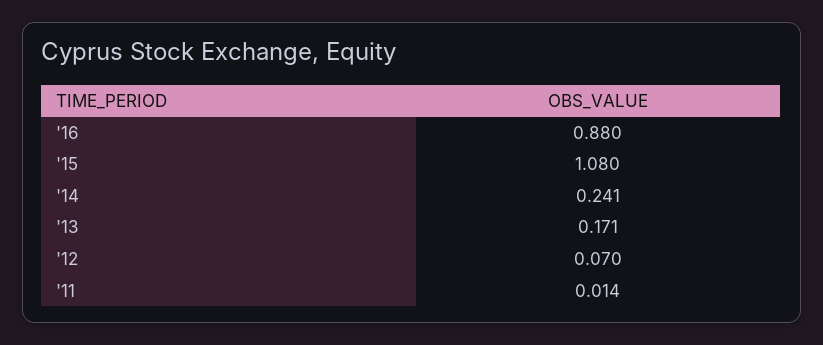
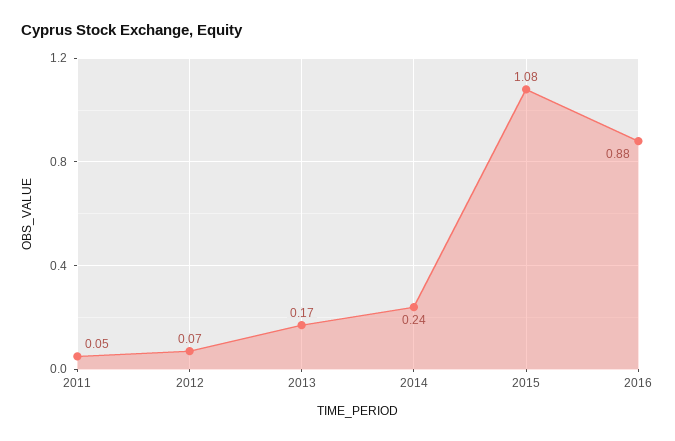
  {
    "'16": 0.88,
    "'15": 1.08,
    "'14": 0.241,
    "'13": 0.171,
    "'12": 0.07,
-   "'11": 0.014
+   "'11": 0.05
  }

